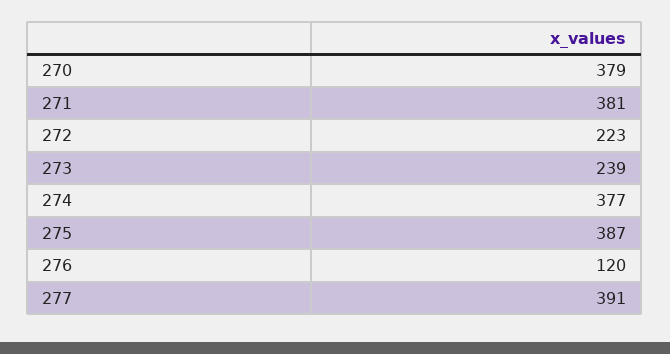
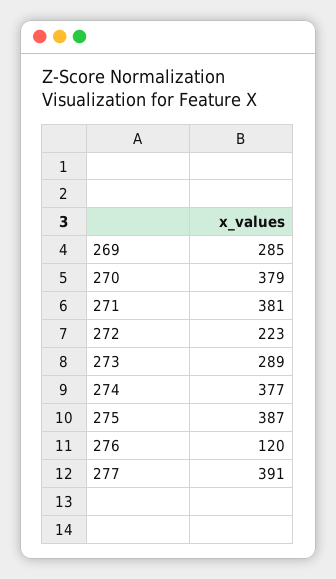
  {
    "270": 379,
    "271": 381,
    "272": 223,
-   "273": 239,
+   "273": 289,
    "274": 377,
    "275": 387,
    "276": 120,
-   "277": 391
+   "277": 391,
+   "269": 285
  }

